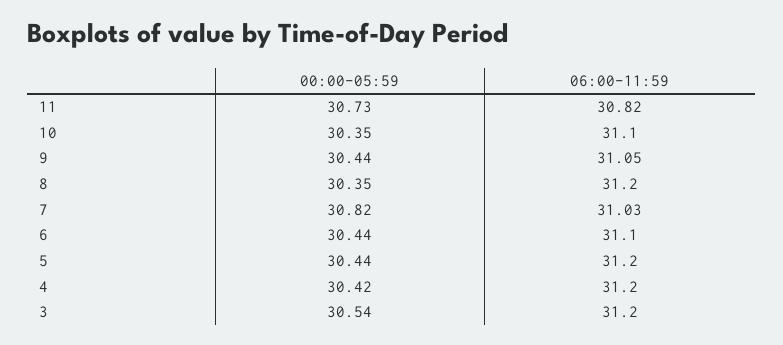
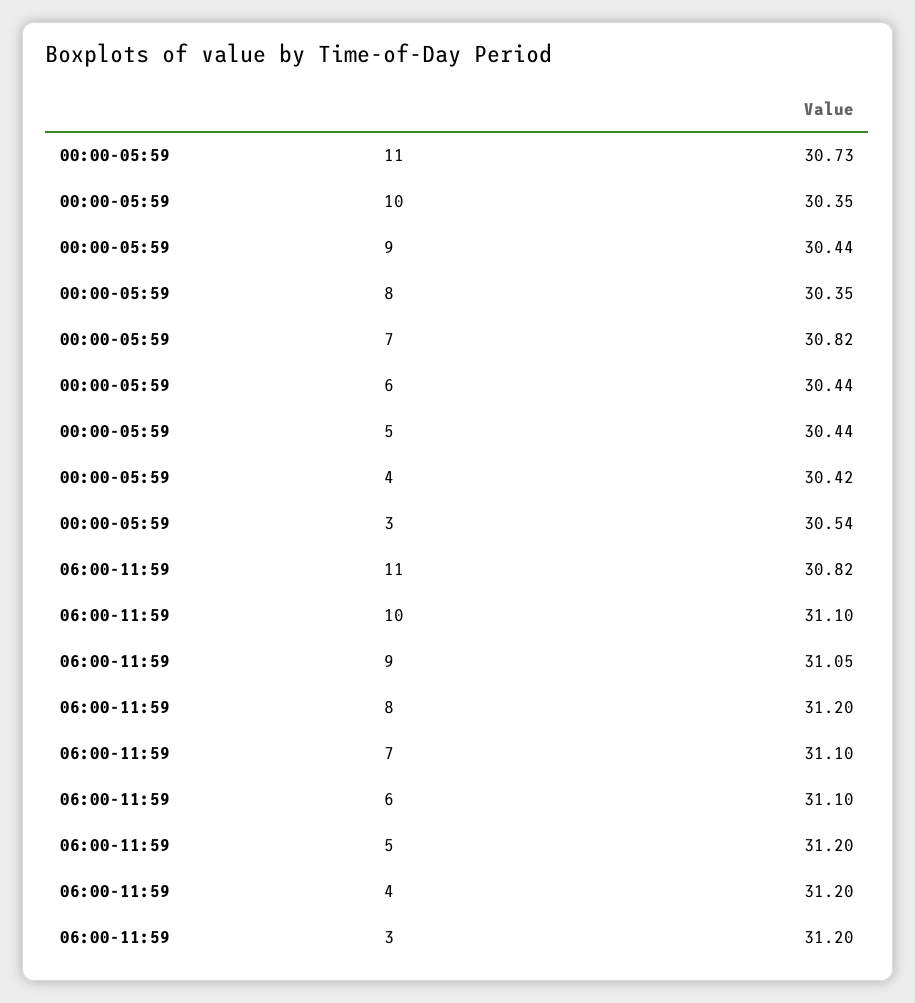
  {
    "00:00-05:59": {
      "11": 30.73,
      "10": 30.35,
      "9": 30.44,
      "8": 30.35,
      "7": 30.82,
      "6": 30.44,
      "5": 30.44,
      "4": 30.42,
      "3": 30.54
    },
    "06:00-11:59": {
      "11": 30.82,
      "10": 31.1,
      "9": 31.05,
      "8": 31.2,
-     "7": 31.03,
+     "7": 31.1,
      "6": 31.1,
      "5": 31.2,
      "4": 31.2,
      "3": 31.2
    }
  }

